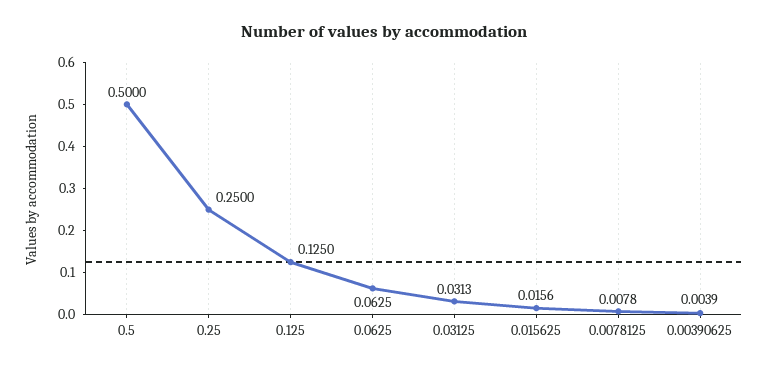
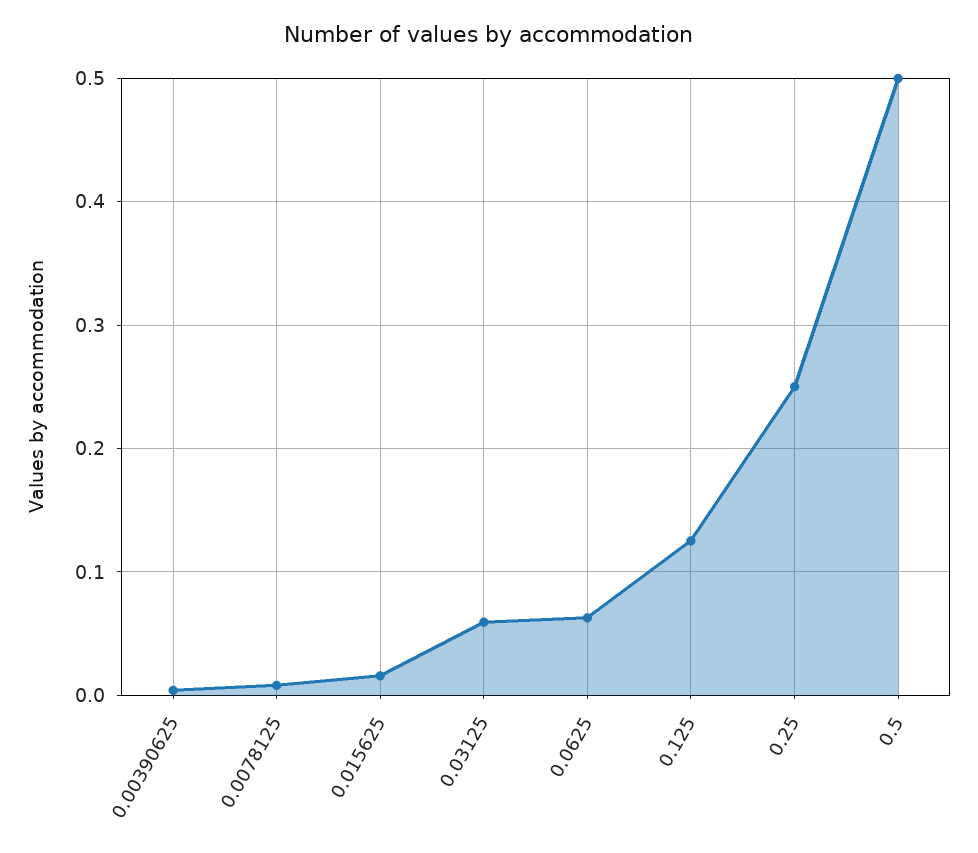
  {
    "0.5": 0.5,
    "0.25": 0.25,
    "0.125": 0.125,
    "0.0625": 0.0625,
-   "0.03125": 0.0313,
+   "0.03125": 0.06,
    "0.015625": 0.0156,
    "0.0078125": 0.0078,
    "0.00390625": 0.0039
  }

